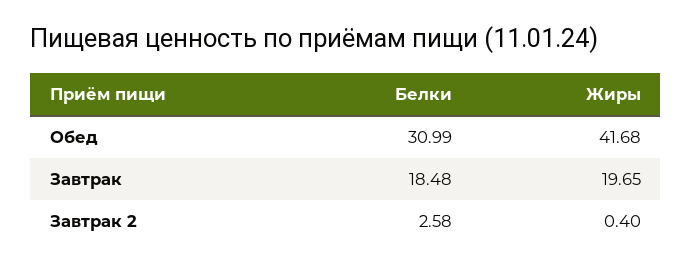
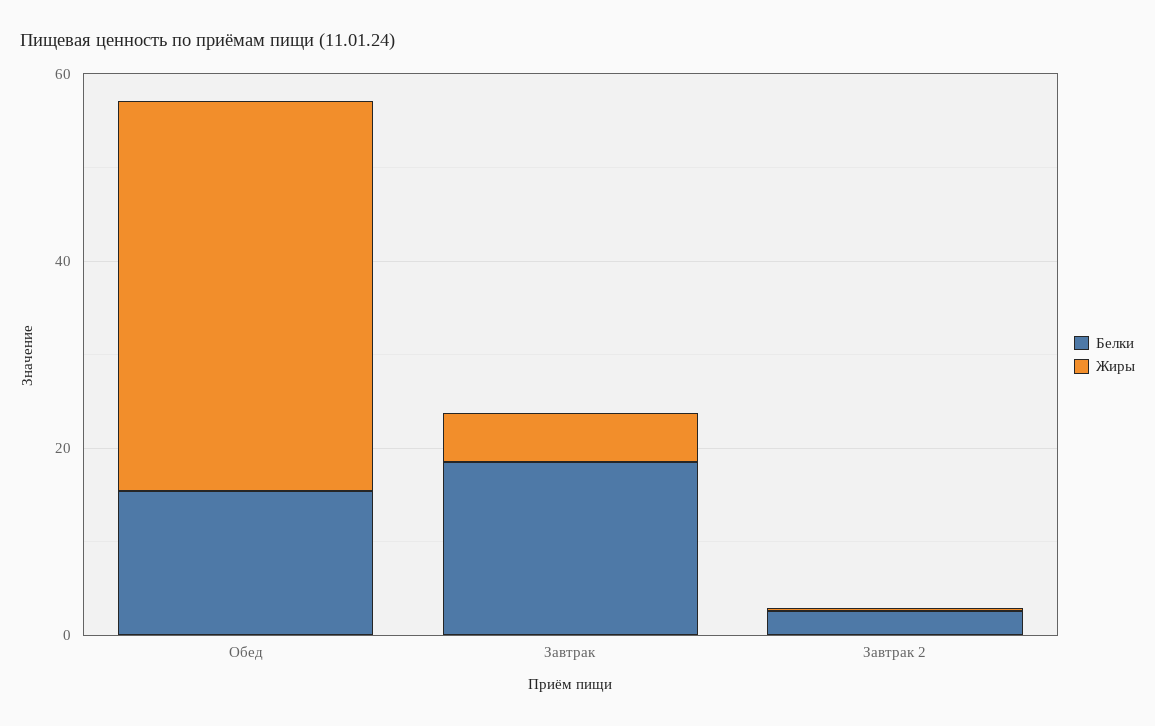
  {
    "Белки": {
-     "Обед": 30.99,
+     "Обед": 15,
      "Завтрак": 18.48,
      "Завтрак 2": 2.58
    },
    "Жиры": {
      "Обед": 41.68,
-     "Завтрак": 19.65,
+     "Завтрак": 5,
      "Завтрак 2": 0.4
    }
  }

